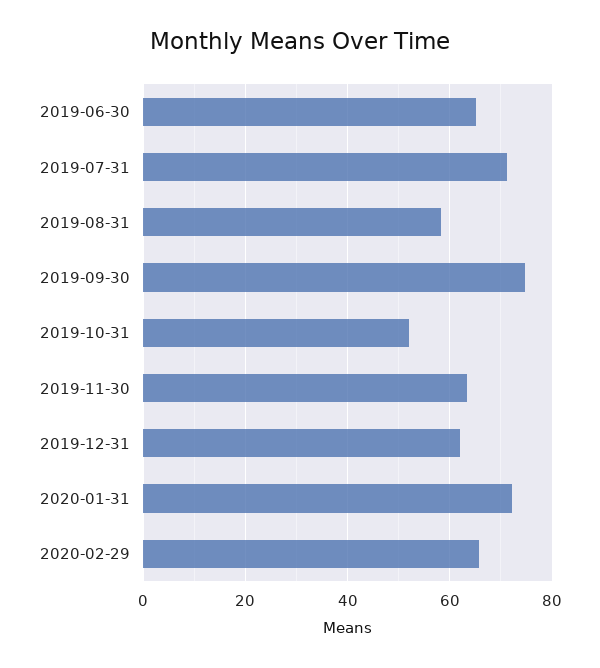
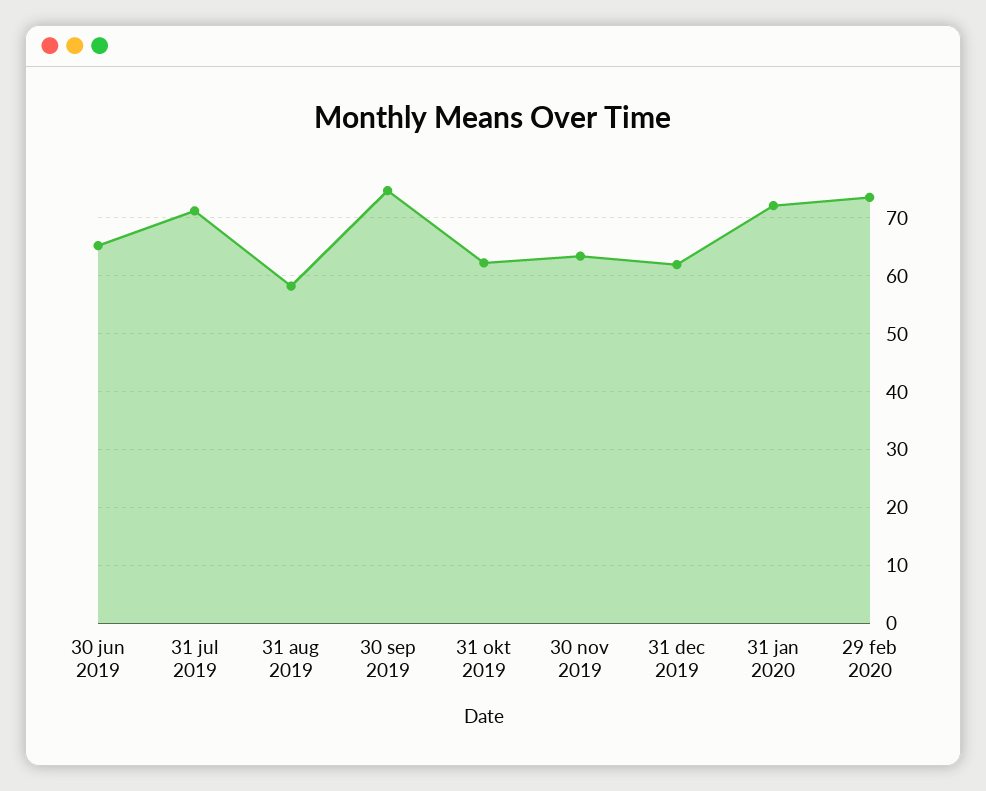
  {
    "2019-06-30": 66,
    "2019-07-31": 72,
    "2019-08-31": 58,
    "2019-09-30": 74,
-   "2019-10-31": 52,
+   "2019-10-31": 62,
    "2019-11-30": 64,
    "2019-12-31": 62,
    "2020-01-31": 72,
-   "2020-02-29": 66
+   "2020-02-29": 74
  }

